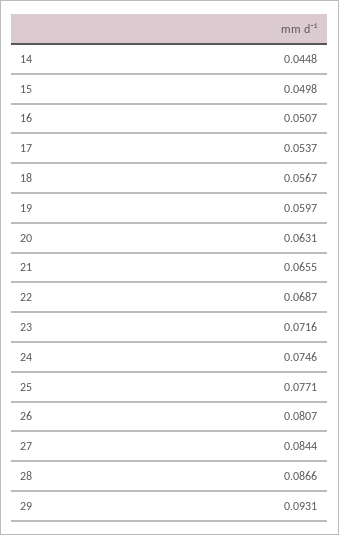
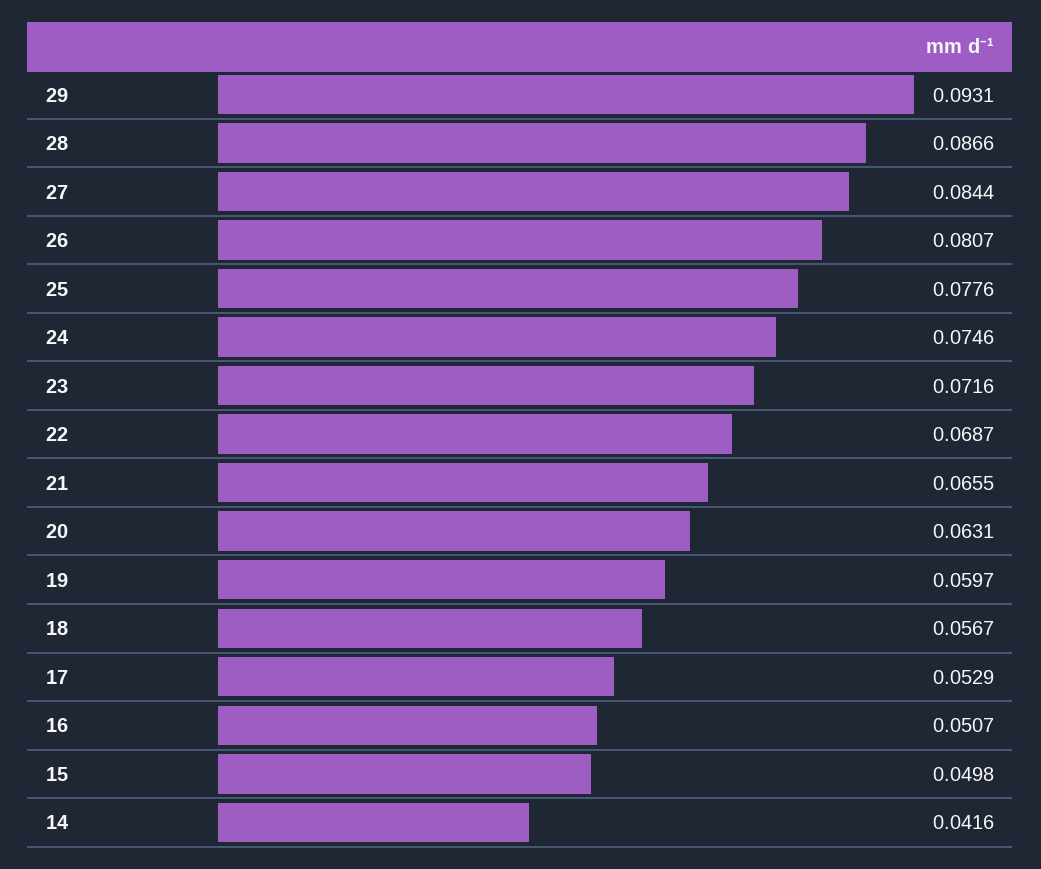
  {
-   "14": 0.0448,
+   "14": 0.0416,
    "15": 0.0498,
    "16": 0.0507,
-   "17": 0.0537,
+   "17": 0.0529,
    "18": 0.0567,
    "19": 0.0597,
    "20": 0.0631,
    "21": 0.0655,
    "22": 0.0687,
    "23": 0.0716,
    "24": 0.0746,
-   "25": 0.0771,
+   "25": 0.0776,
    "26": 0.0807,
    "27": 0.0844,
    "28": 0.0866,
    "29": 0.0931
  }

